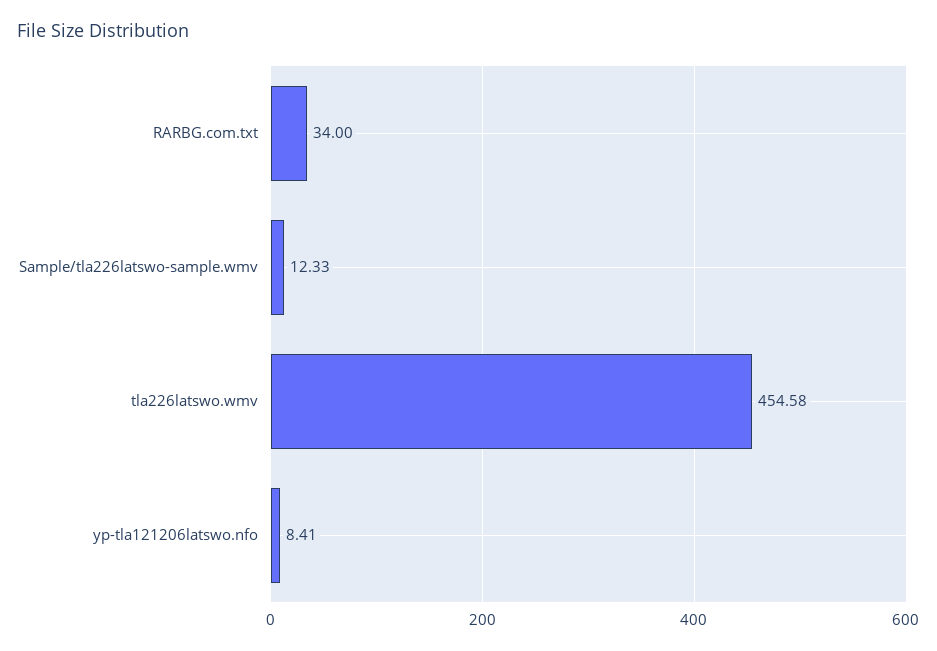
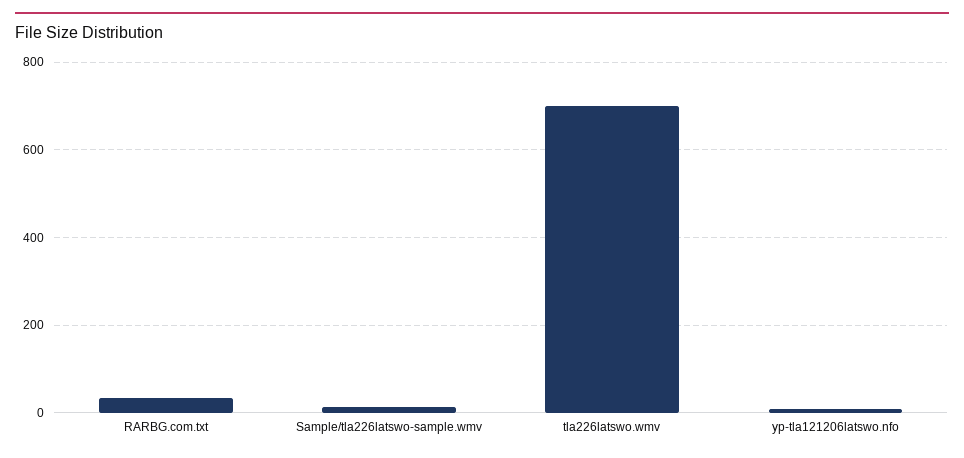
  {
    "RARBG.com.txt": 34,
    "Sample/tla226latswo-sample.wmv": 12.33,
-   "tla226latswo.wmv": 454.58,
+   "tla226latswo.wmv": 700,
    "yp-tla121206latswo.nfo": 8.41
  }

